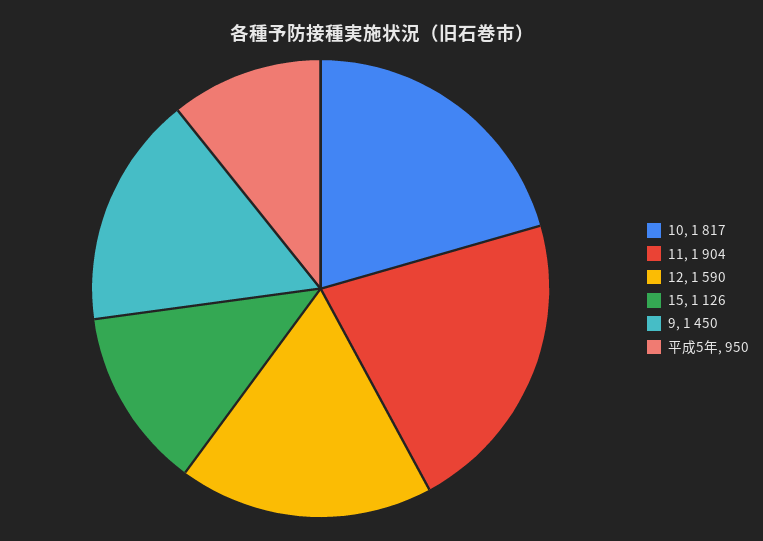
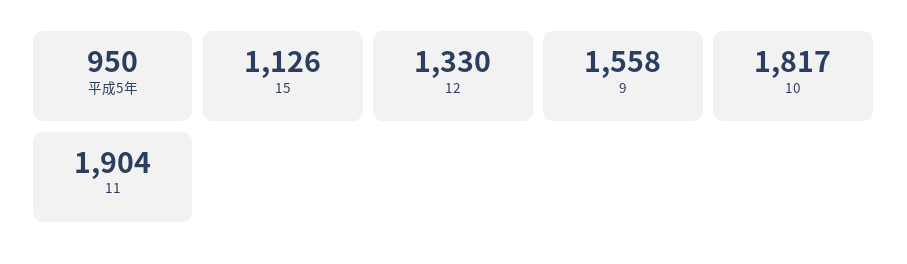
  {
    "10": 1817,
    "11": 1904,
-   "12": 1590,
+   "12": 1330,
    "15": 1126,
-   "9": 1450,
+   "9": 1558,
    "平成5年": 950
  }

